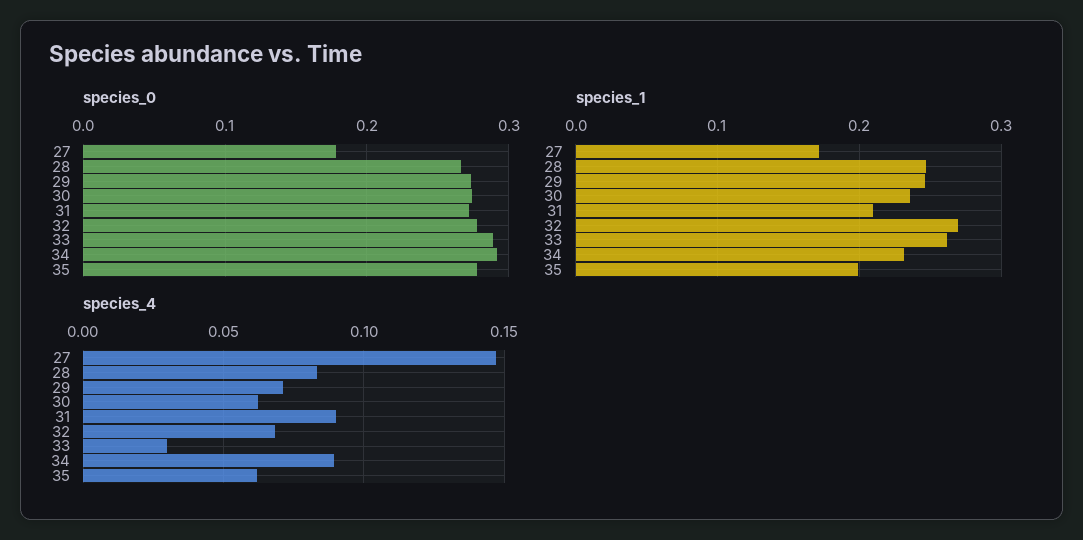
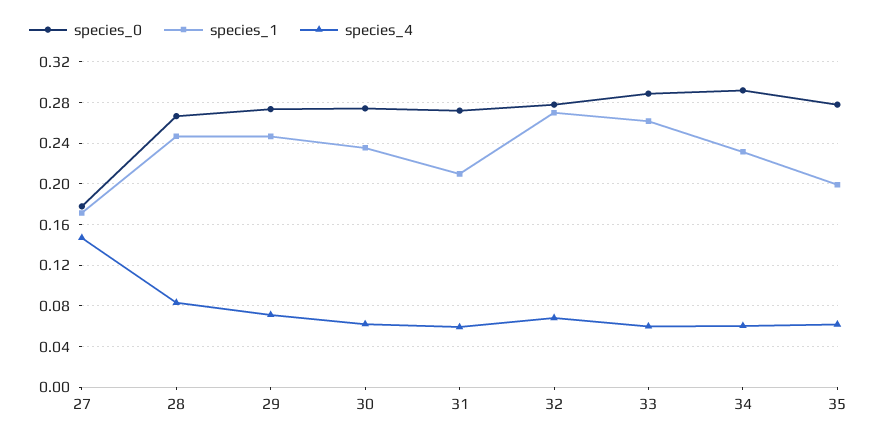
  {
    "species_0": {
      "27": 0.18,
      "28": 0.27,
      "29": 0.27,
      "30": 0.27,
      "31": 0.27,
      "32": 0.28,
      "33": 0.29,
      "34": 0.29,
      "35": 0.28
    },
    "species_1": {
      "27": 0.17,
      "28": 0.25,
      "29": 0.25,
      "30": 0.24,
      "31": 0.21,
      "32": 0.27,
      "33": 0.26,
      "34": 0.23,
      "35": 0.2
    },
    "species_4": {
      "27": 0.145,
      "28": 0.085,
      "29": 0.07,
      "30": 0.06,
-     "31": 0.09,
+     "31": 0.06,
      "32": 0.07,
-     "33": 0.03,
+     "33": 0.06,
-     "34": 0.09,
+     "34": 0.06,
      "35": 0.06
    }
  }

